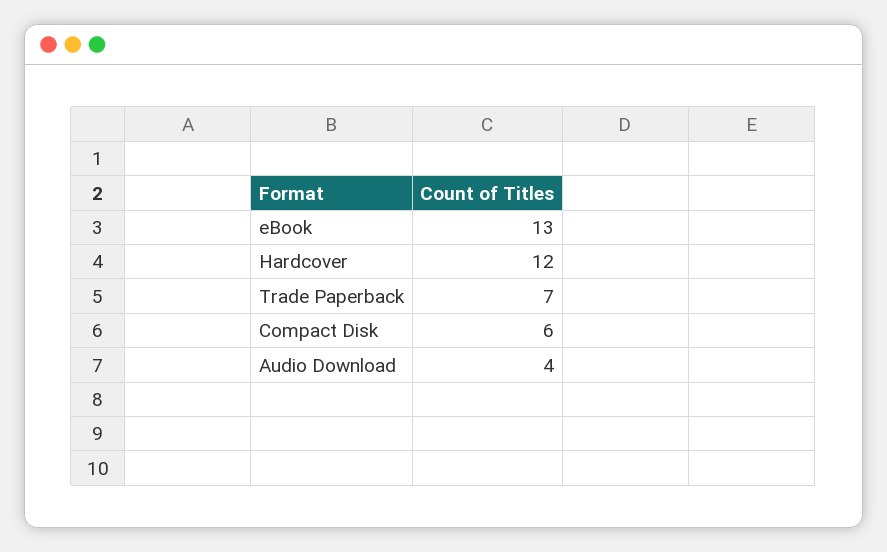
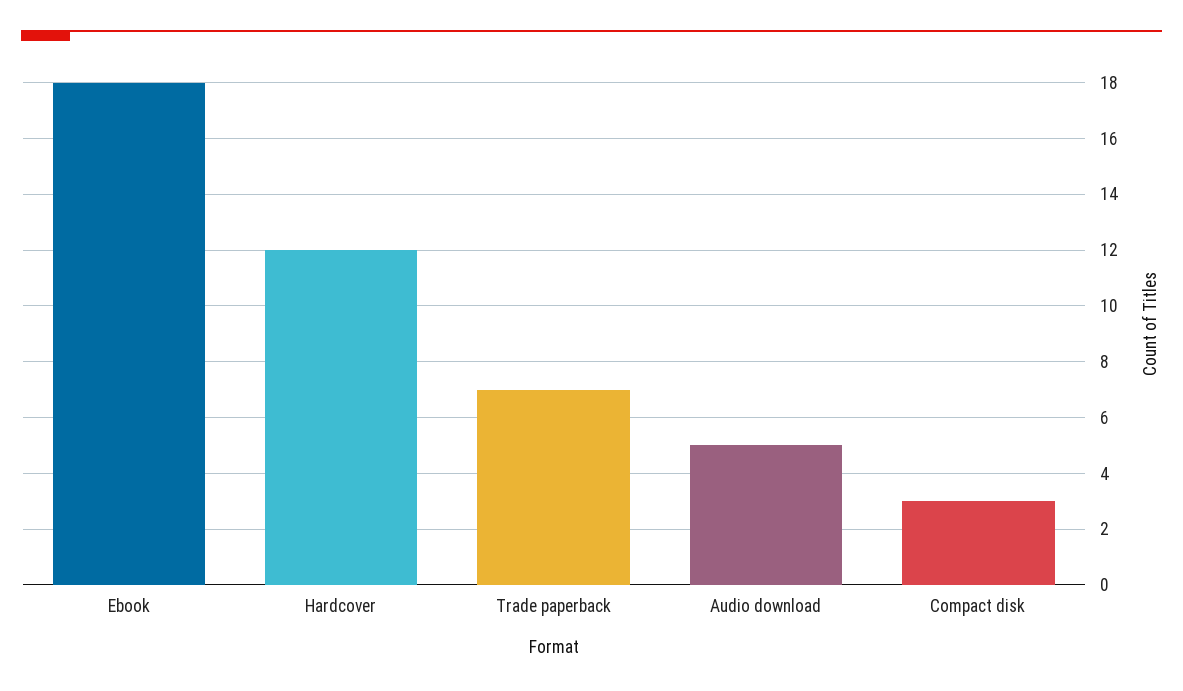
  {
-   "eBook": 13,
+   "eBook": 18,
    "Hardcover": 12,
    "Trade Paperback": 7,
-   "Compact Disk": 6,
+   "Compact Disk": 3,
-   "Audio Download": 4
+   "Audio Download": 5
  }

